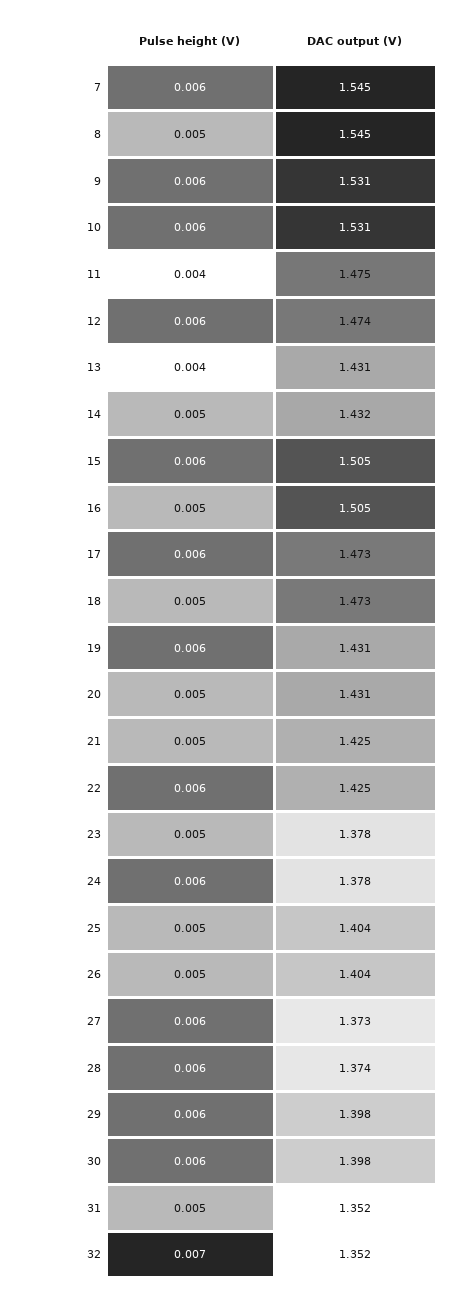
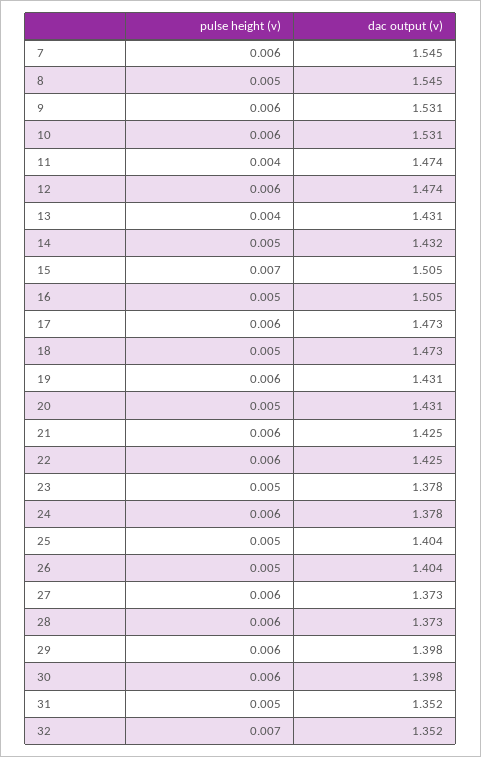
  {
    "Pulse height (V)": {
      "7": 0.006,
      "8": 0.005,
      "9": 0.006,
      "10": 0.006,
      "11": 0.004,
      "12": 0.006,
      "13": 0.004,
      "14": 0.005,
-     "15": 0.006,
+     "15": 0.007,
      "16": 0.005,
      "17": 0.006,
      "18": 0.005,
      "19": 0.006,
      "20": 0.005,
-     "21": 0.005,
+     "21": 0.006,
      "22": 0.006,
      "23": 0.005,
      "24": 0.006,
      "25": 0.005,
      "26": 0.005,
      "27": 0.006,
      "28": 0.006,
      "29": 0.006,
      "30": 0.006,
      "31": 0.005,
      "32": 0.007
    },
    "DAC output (V)": {
      "7": 1.545,
      "8": 1.545,
      "9": 1.531,
      "10": 1.531,
-     "11": 1.475,
+     "11": 1.474,
      "12": 1.474,
      "13": 1.431,
      "14": 1.432,
      "15": 1.505,
      "16": 1.505,
      "17": 1.473,
      "18": 1.473,
      "19": 1.431,
      "20": 1.431,
      "21": 1.425,
      "22": 1.425,
      "23": 1.378,
      "24": 1.378,
      "25": 1.404,
      "26": 1.404,
      "27": 1.373,
-     "28": 1.374,
+     "28": 1.373,
      "29": 1.398,
      "30": 1.398,
      "31": 1.352,
      "32": 1.352
    }
  }

